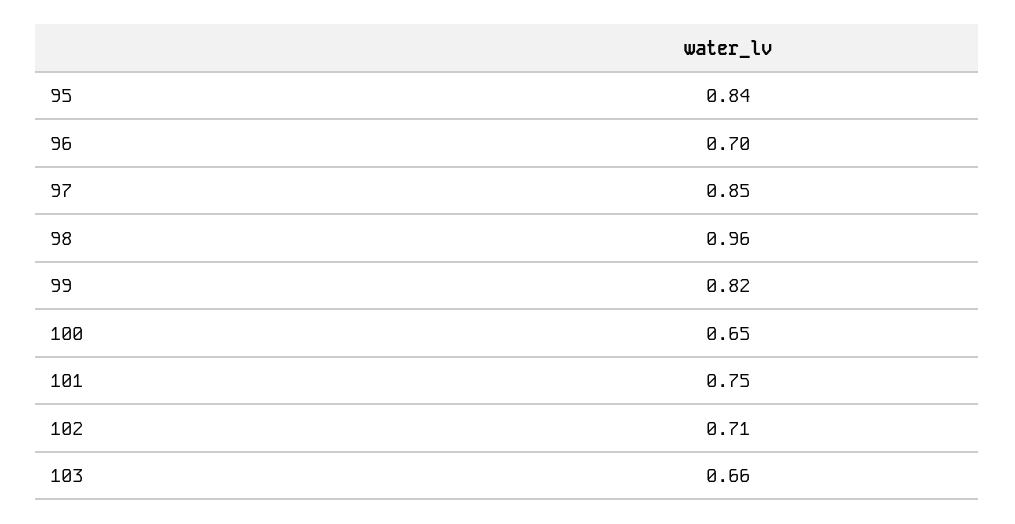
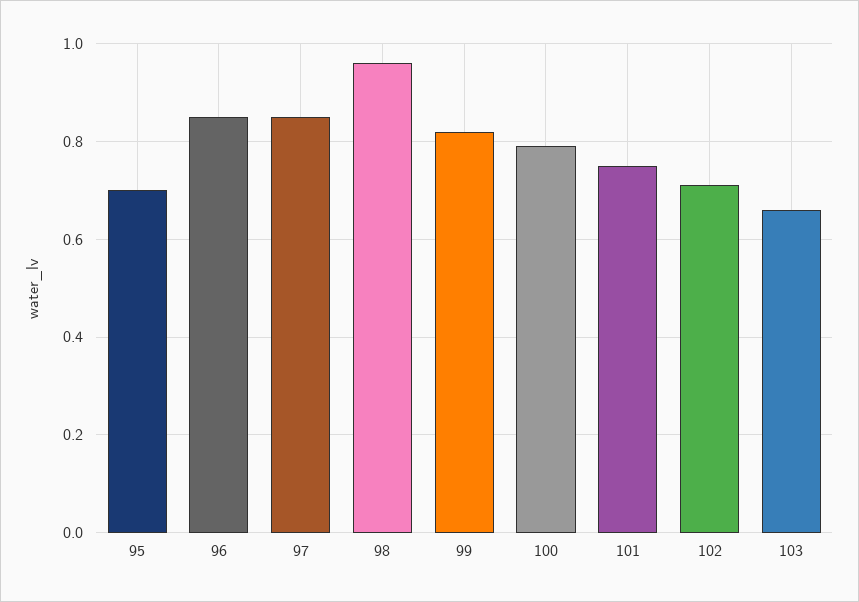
  {
-   "95": 0.84,
+   "95": 0.7,
-   "96": 0.7,
+   "96": 0.85,
    "97": 0.85,
    "98": 0.96,
    "99": 0.82,
-   "100": 0.65,
+   "100": 0.8,
    "101": 0.75,
    "102": 0.71,
    "103": 0.66
  }

